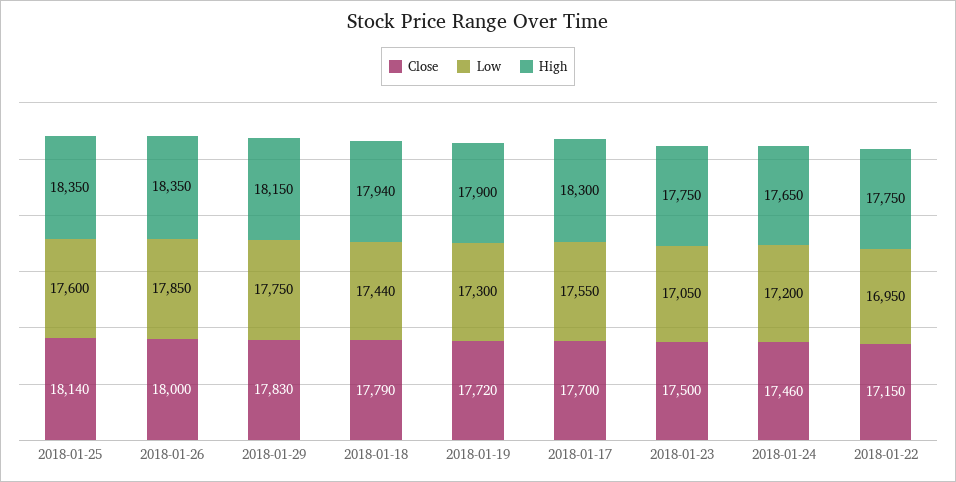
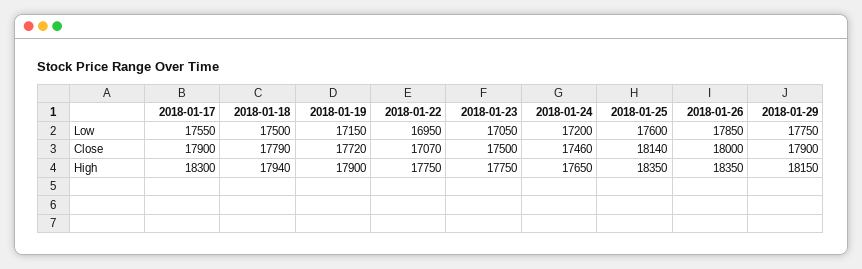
  {
    "Close": {
      "2018-01-25": 18140,
      "2018-01-26": 18000,
-     "2018-01-29": 17830,
+     "2018-01-29": 17900,
      "2018-01-18": 17790,
      "2018-01-19": 17720,
-     "2018-01-17": 17700,
+     "2018-01-17": 17900,
      "2018-01-23": 17500,
      "2018-01-24": 17460,
-     "2018-01-22": 17150
+     "2018-01-22": 17070
    },
    "Low": {
      "2018-01-25": 17600,
      "2018-01-26": 17850,
      "2018-01-29": 17750,
-     "2018-01-18": 17440,
+     "2018-01-18": 17500,
-     "2018-01-19": 17300,
+     "2018-01-19": 17150,
      "2018-01-17": 17550,
      "2018-01-23": 17050,
      "2018-01-24": 17200,
      "2018-01-22": 16950
    },
    "High": {
      "2018-01-25": 18350,
      "2018-01-26": 18350,
      "2018-01-29": 18150,
      "2018-01-18": 17940,
      "2018-01-19": 17900,
      "2018-01-17": 18300,
      "2018-01-23": 17750,
      "2018-01-24": 17650,
      "2018-01-22": 17750
    }
  }

